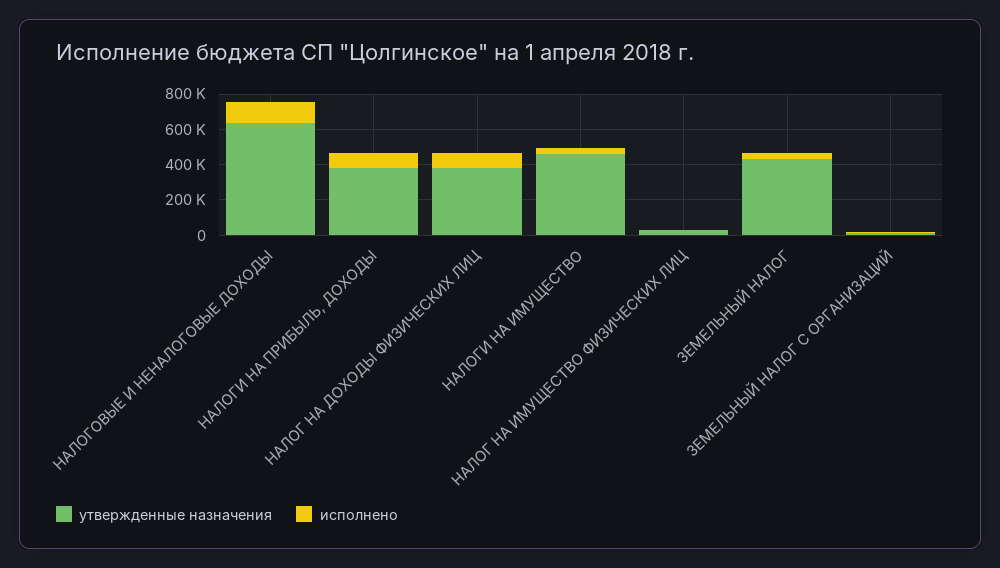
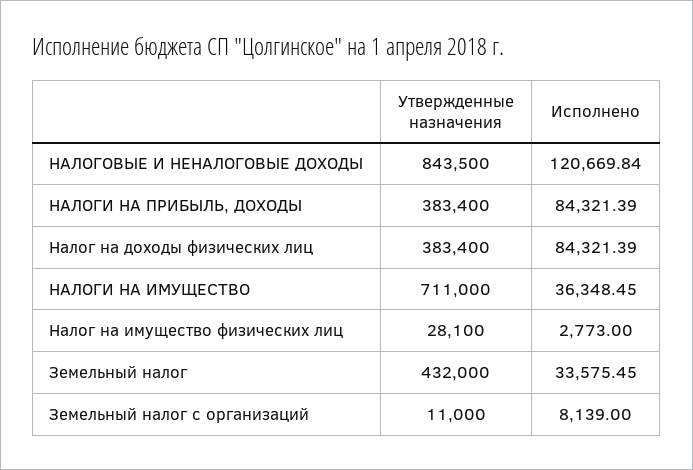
  {
    "утвержденные назначения": {
-     "НАЛОГОВЫЕ И НЕНАЛОГОВЫЕ ДОХОДЫ": 650000,
+     "НАЛОГОВЫЕ И НЕНАЛОГОВЫЕ ДОХОДЫ": 843500,
      "НАЛОГИ НА ПРИБЫЛЬ, ДОХОДЫ": 383400,
      "НАЛОГ НА ДОХОДЫ ФИЗИЧЕСКИХ ЛИЦ": 383400,
-     "НАЛОГИ НА ИМУЩЕСТВО": 450000,
+     "НАЛОГИ НА ИМУЩЕСТВО": 711000,
      "НАЛОГ НА ИМУЩЕСТВО ФИЗИЧЕСКИХ ЛИЦ": 28100,
      "ЗЕМЕЛЬНЫЙ НАЛОГ": 432000,
      "ЗЕМЕЛЬНЫЙ НАЛОГ С ОРГАНИЗАЦИЙ": 11000
    },
    "исполнено": {
      "НАЛОГОВЫЕ И НЕНАЛОГОВЫЕ ДОХОДЫ": 120669.84,
      "НАЛОГИ НА ПРИБЫЛЬ, ДОХОДЫ": 84321.39,
      "НАЛОГ НА ДОХОДЫ ФИЗИЧЕСКИХ ЛИЦ": 84321.39,
      "НАЛОГИ НА ИМУЩЕСТВО": 36348.45,
      "НАЛОГ НА ИМУЩЕСТВО ФИЗИЧЕСКИХ ЛИЦ": 2773,
      "ЗЕМЕЛЬНЫЙ НАЛОГ": 33575.45,
      "ЗЕМЕЛЬНЫЙ НАЛОГ С ОРГАНИЗАЦИЙ": 8139
    }
  }

